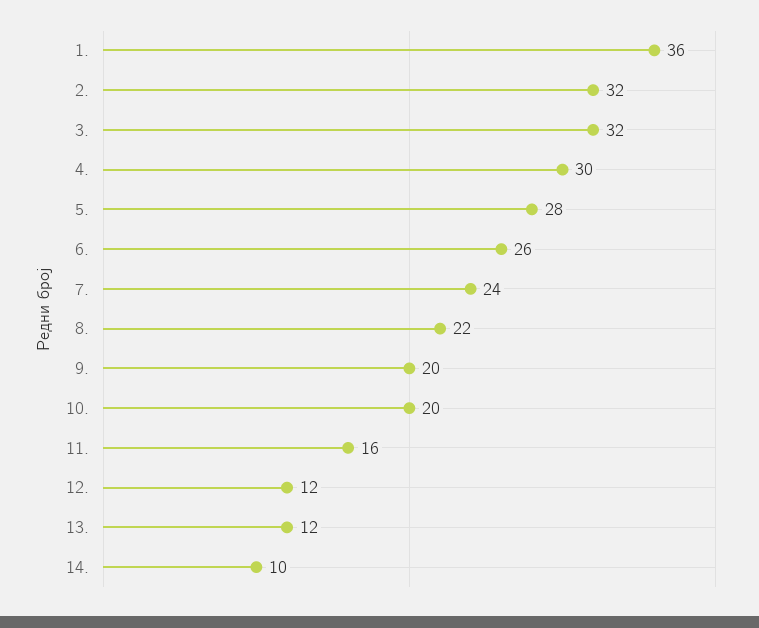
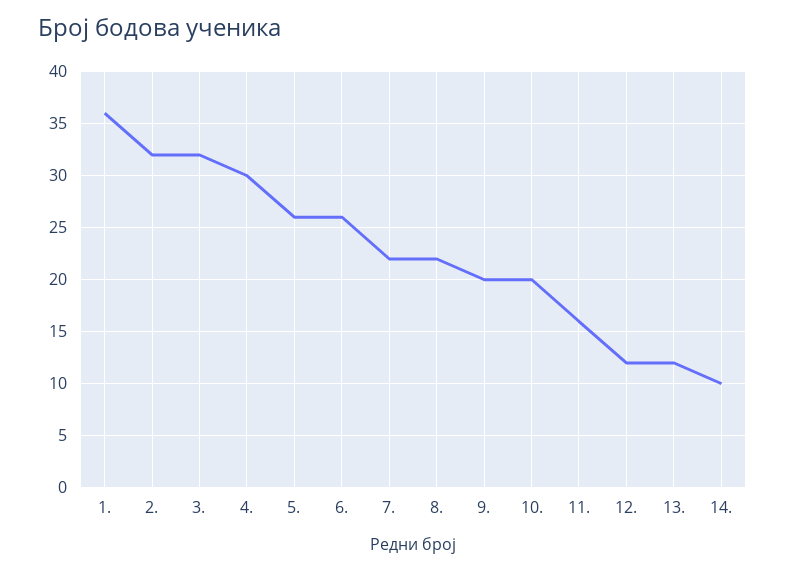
  {
    "1.": 36,
    "2.": 32,
    "3.": 32,
    "4.": 30,
-   "5.": 28,
+   "5.": 26,
    "6.": 26,
-   "7.": 24,
+   "7.": 22,
    "8.": 22,
    "9.": 20,
    "10.": 20,
    "11.": 16,
    "12.": 12,
    "13.": 12,
    "14.": 10
  }

